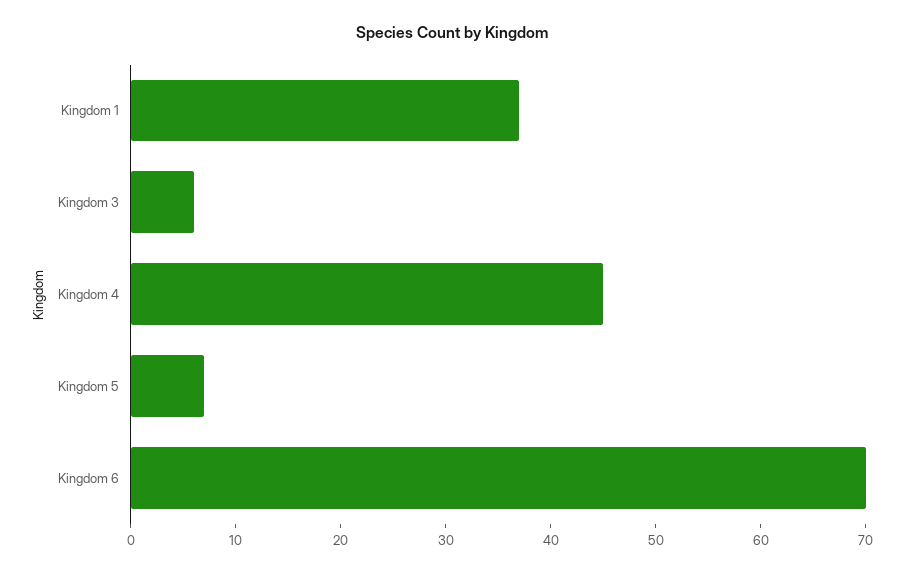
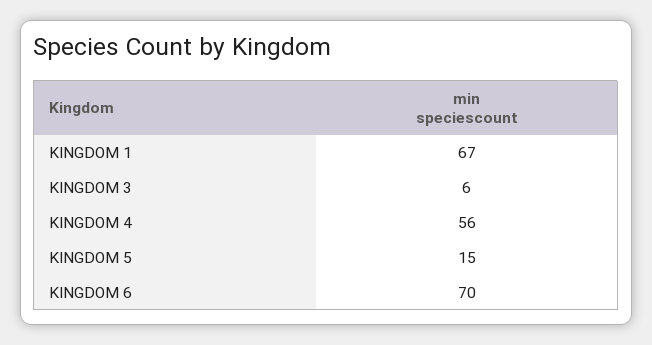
  {
-   "Kingdom 1": 37,
+   "Kingdom 1": 67,
    "Kingdom 3": 6,
-   "Kingdom 4": 45,
+   "Kingdom 4": 56,
-   "Kingdom 5": 7,
+   "Kingdom 5": 15,
    "Kingdom 6": 70
  }

